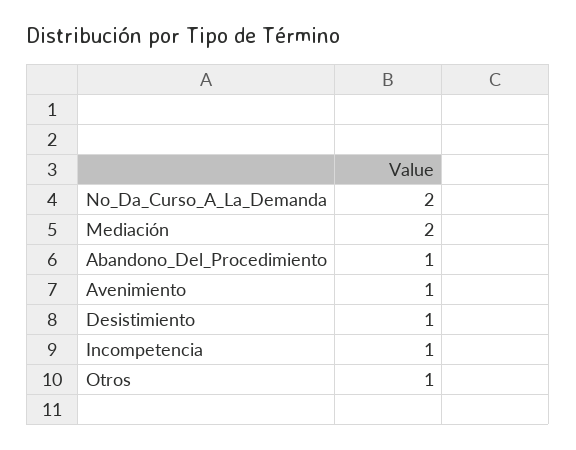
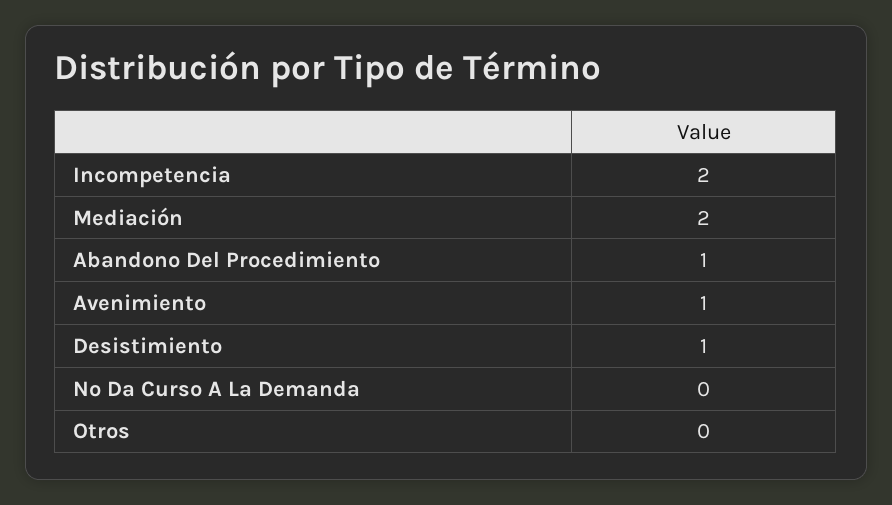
  {
-   "No_Da_Curso_A_La_Demanda": 2,
+   "No_Da_Curso_A_La_Demanda": 0,
    "Mediación": 2,
    "Abandono_Del_Procedimiento": 1,
    "Avenimiento": 1,
    "Desistimiento": 1,
-   "Incompetencia": 1,
+   "Incompetencia": 2,
-   "Otros": 1
+   "Otros": 0
  }

